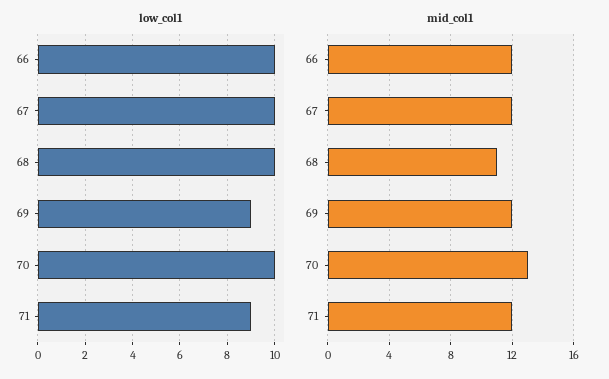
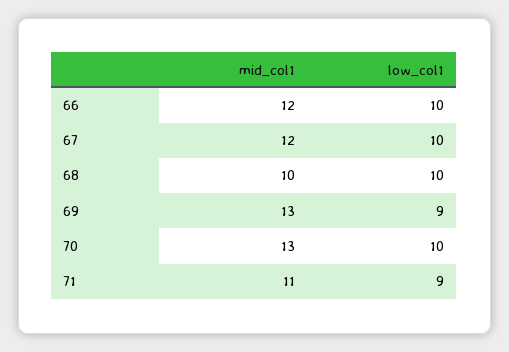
  {
    "low_col1": {
      "66": 10,
      "67": 10,
      "68": 10,
      "69": 9,
      "70": 10,
      "71": 9
    },
    "mid_col1": {
      "66": 12,
      "67": 12,
-     "68": 11,
+     "68": 10,
-     "69": 12,
+     "69": 13,
      "70": 13,
-     "71": 12
+     "71": 11
    }
  }

